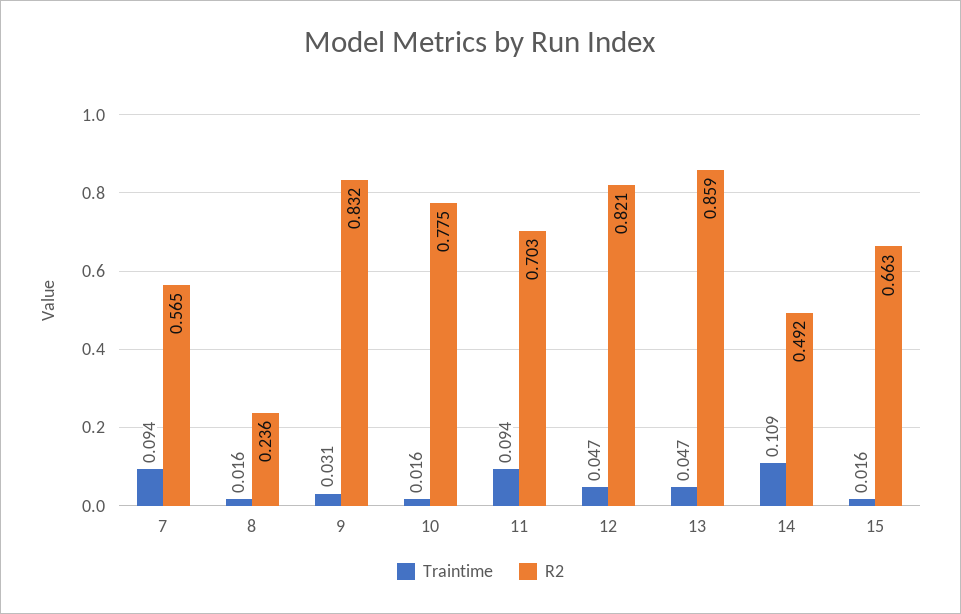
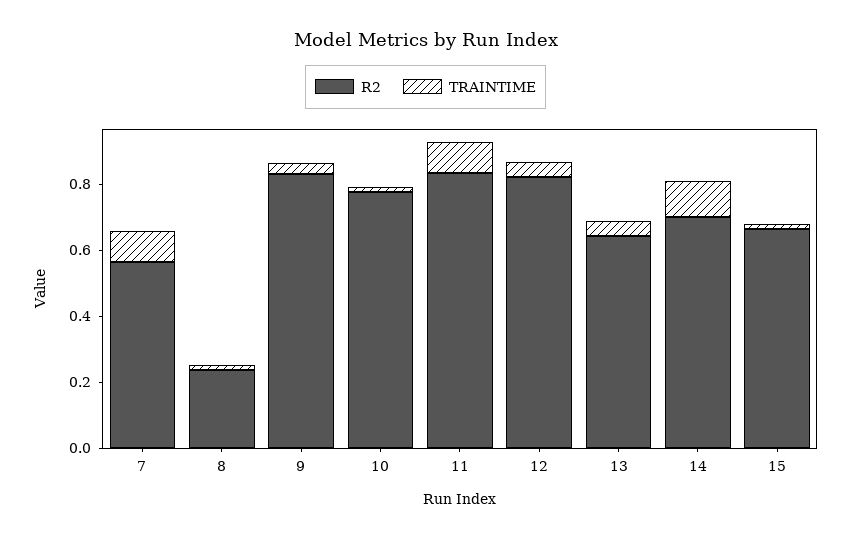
  {
    "Traintime": {
      "7": 0.094,
      "8": 0.016,
      "9": 0.031,
      "10": 0.016,
      "11": 0.094,
      "12": 0.047,
      "13": 0.047,
      "14": 0.109,
      "15": 0.016
    },
    "R2": {
      "7": 0.565,
      "8": 0.236,
      "9": 0.832,
      "10": 0.775,
-     "11": 0.703,
+     "11": 0.85,
      "12": 0.821,
-     "13": 0.859,
+     "13": 0.65,
-     "14": 0.492,
+     "14": 0.7,
      "15": 0.663
    }
  }

